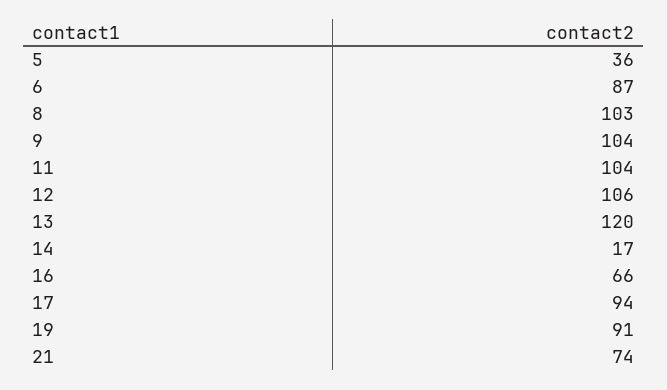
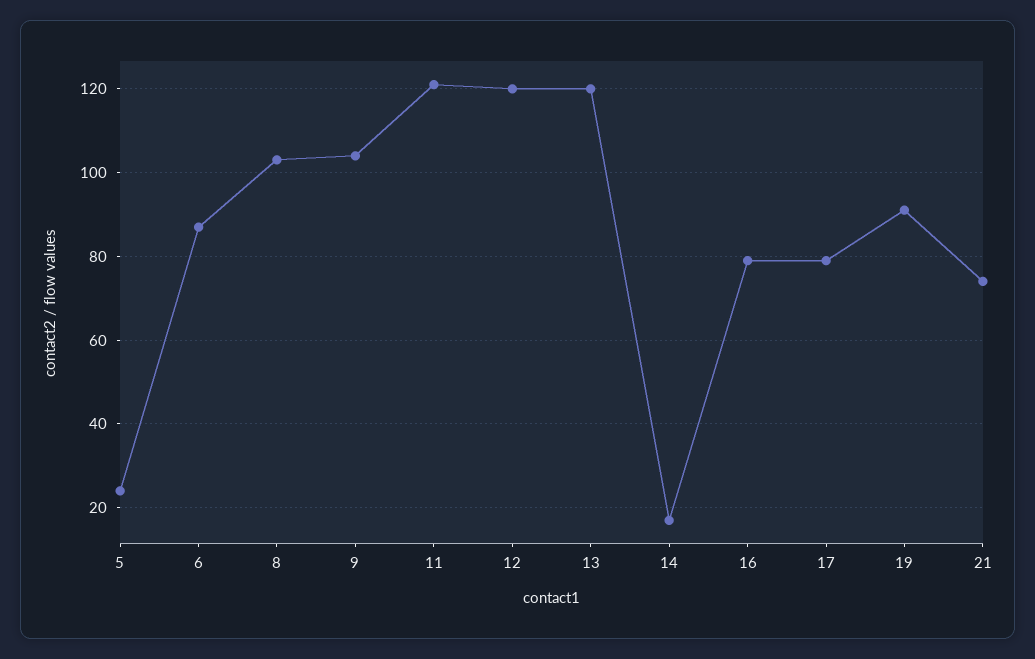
  {
-   "5": 36,
+   "5": 25,
    "6": 87,
    "8": 103,
    "9": 104,
-   "11": 104,
+   "11": 120,
-   "12": 106,
+   "12": 120,
    "13": 120,
    "14": 17,
-   "16": 66,
+   "16": 80,
-   "17": 94,
+   "17": 80,
    "19": 91,
    "21": 74
  }

